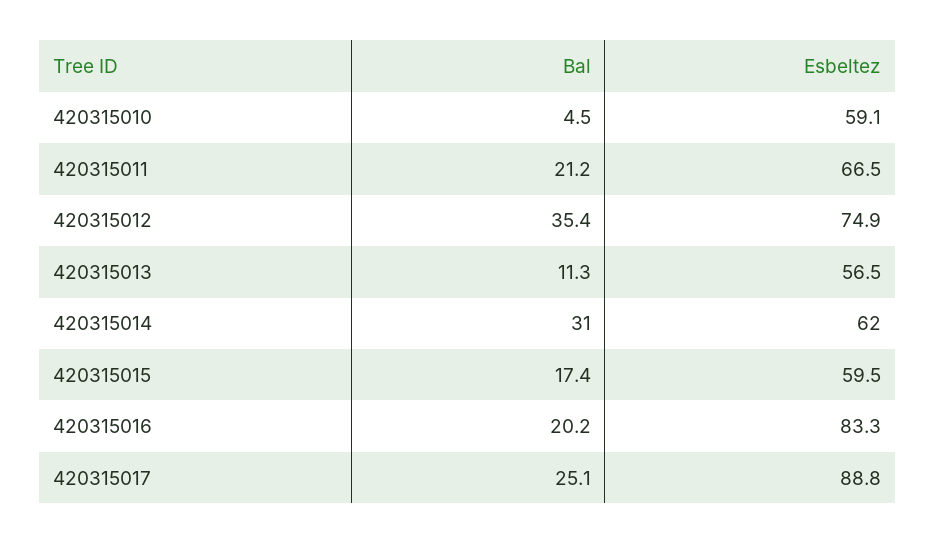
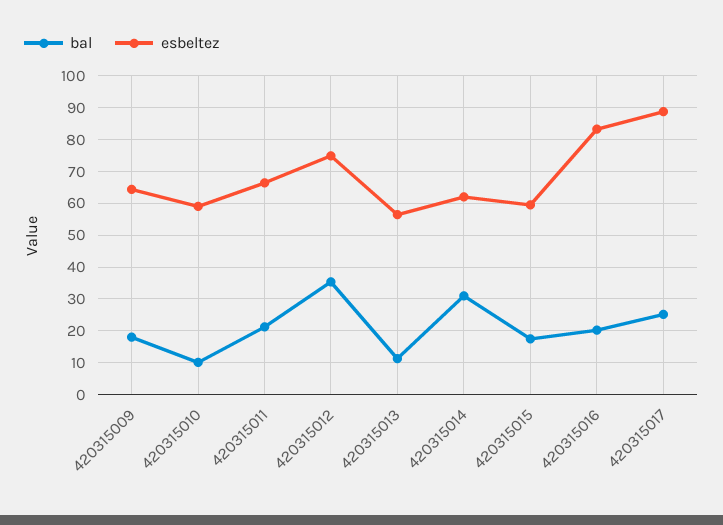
  {
    "Bal": {
-     "420315010": 4.5,
+     "420315010": 10,
      "420315011": 21.2,
      "420315012": 35.4,
      "420315013": 11.3,
      "420315014": 31,
      "420315015": 17.4,
      "420315016": 20.2,
-     "420315017": 25.1
+     "420315017": 25.1,
+     "420315009": 18
    },
    "Esbeltez": {
      "420315010": 59.1,
      "420315011": 66.5,
      "420315012": 74.9,
      "420315013": 56.5,
      "420315014": 62,
      "420315015": 59.5,
      "420315016": 83.3,
-     "420315017": 88.8
+     "420315017": 88.8,
+     "420315009": 64
    }
  }

